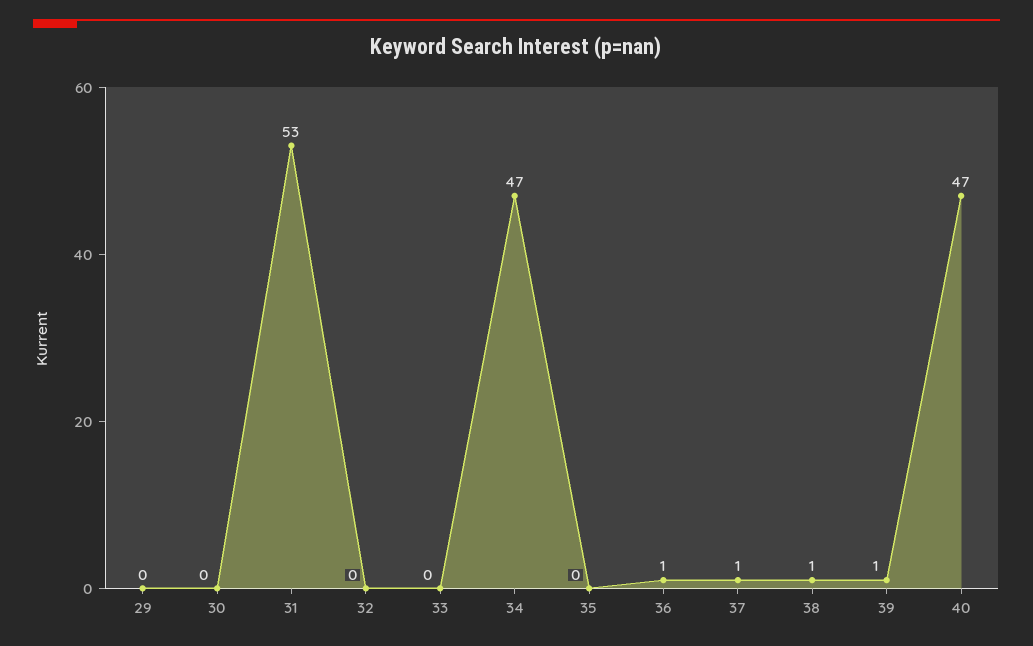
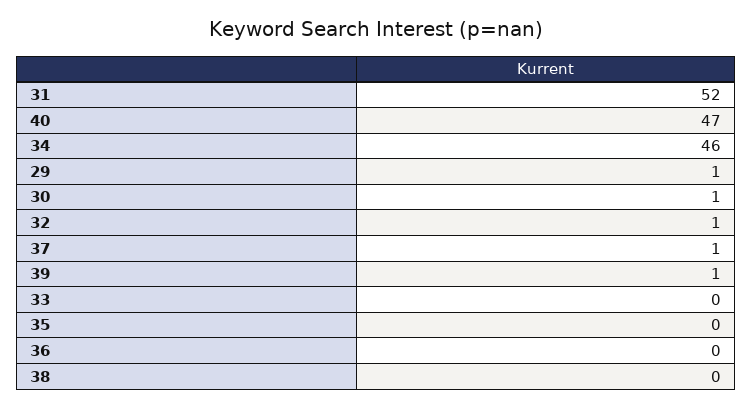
  {
-   "29": 0,
+   "29": 1,
-   "30": 0,
+   "30": 1,
-   "31": 53,
+   "31": 52,
-   "32": 0,
+   "32": 1,
    "33": 0,
-   "34": 47,
+   "34": 46,
    "35": 0,
-   "36": 1,
+   "36": 0,
    "37": 1,
-   "38": 1,
+   "38": 0,
    "39": 1,
    "40": 47
  }

